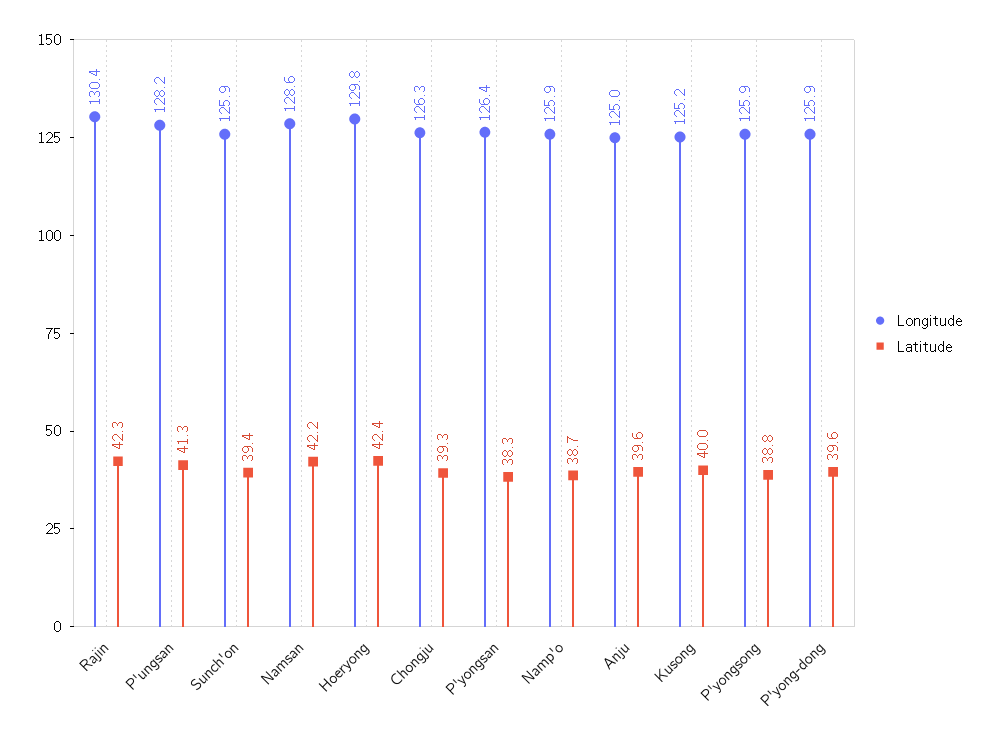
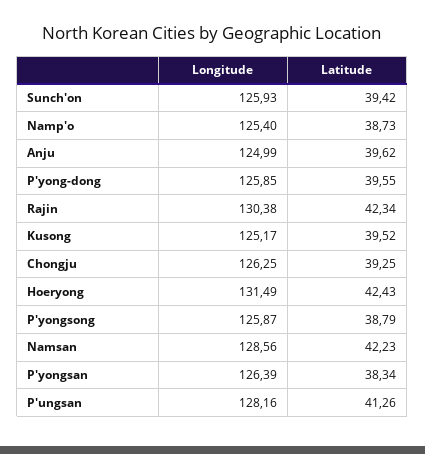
  {
    "Longitude": {
      "Rajin": 130.38,
      "P'ungsan": 128.16,
      "Sunch'on": 125.93,
      "Namsan": 128.56,
-     "Hoeryong": 129.8,
+     "Hoeryong": 131.49,
      "Chongju": 126.25,
      "P'yongsan": 126.39,
-     "Namp'o": 125.9,
+     "Namp'o": 125.4,
      "Anju": 124.99,
      "Kusong": 125.17,
      "P'yongsong": 125.87,
      "P'yong-dong": 125.85
    },
    "Latitude": {
      "Rajin": 42.34,
      "P'ungsan": 41.26,
      "Sunch'on": 39.42,
      "Namsan": 42.23,
      "Hoeryong": 42.43,
      "Chongju": 39.25,
      "P'yongsan": 38.34,
      "Namp'o": 38.73,
      "Anju": 39.62,
-     "Kusong": 40,
+     "Kusong": 39.52,
      "P'yongsong": 38.79,
      "P'yong-dong": 39.55
    }
  }

